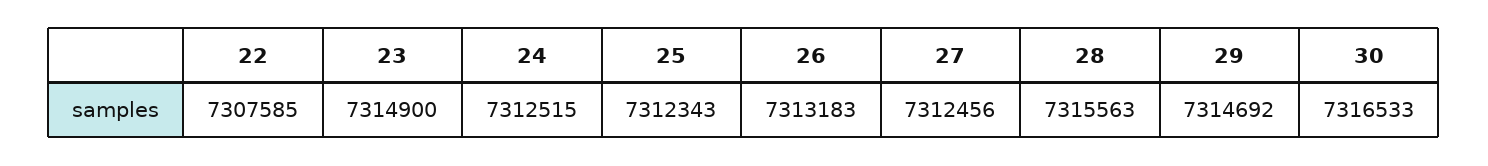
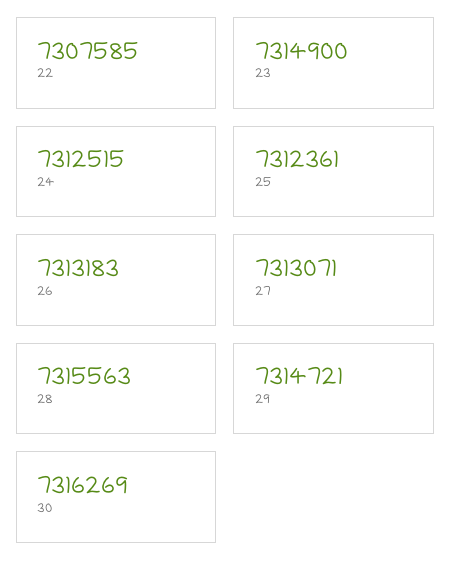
  {
    "22": 7307585,
    "23": 7314900,
    "24": 7312515,
-   "25": 7312343,
+   "25": 7312361,
    "26": 7313183,
-   "27": 7312456,
+   "27": 7313071,
    "28": 7315563,
-   "29": 7314692,
+   "29": 7314721,
-   "30": 7316533
+   "30": 7316269
  }

